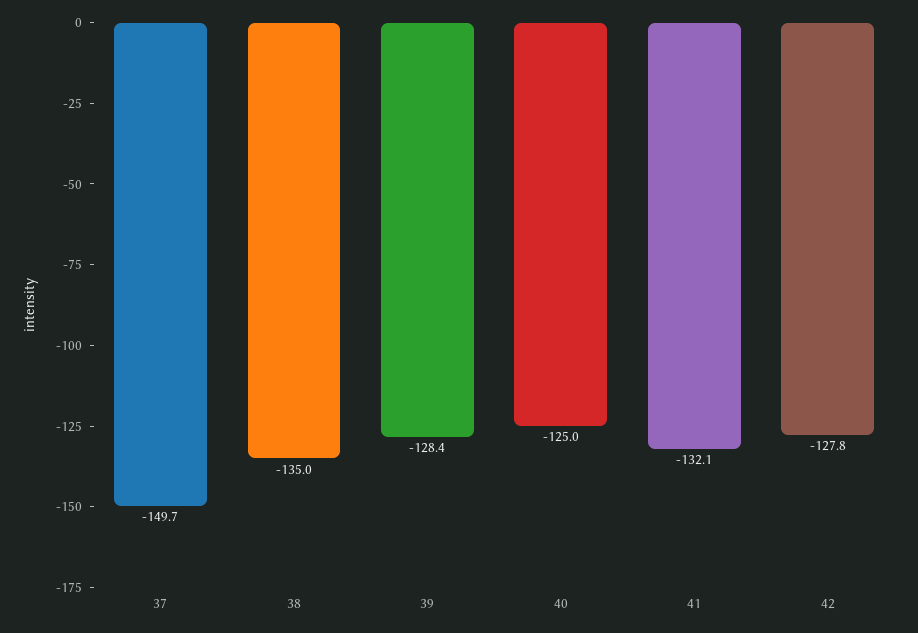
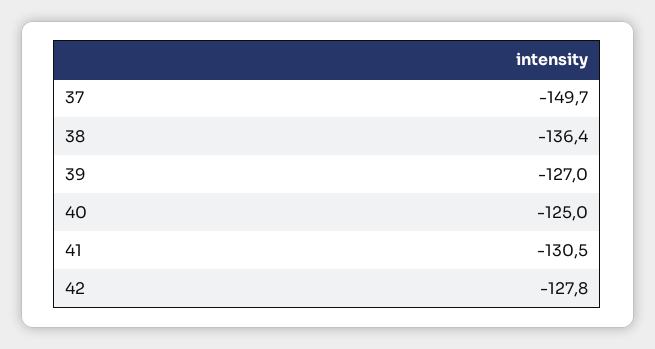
  {
    "37": -149.7,
-   "38": -135,
+   "38": -136.4,
-   "39": -128.4,
+   "39": -127,
    "40": -125,
-   "41": -132.1,
+   "41": -130.5,
    "42": -127.8
  }

